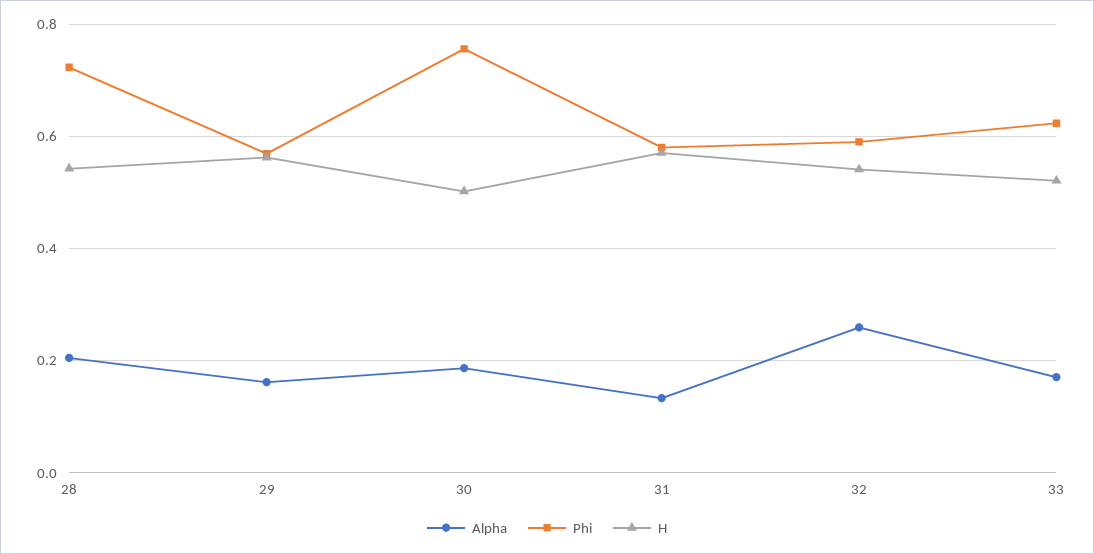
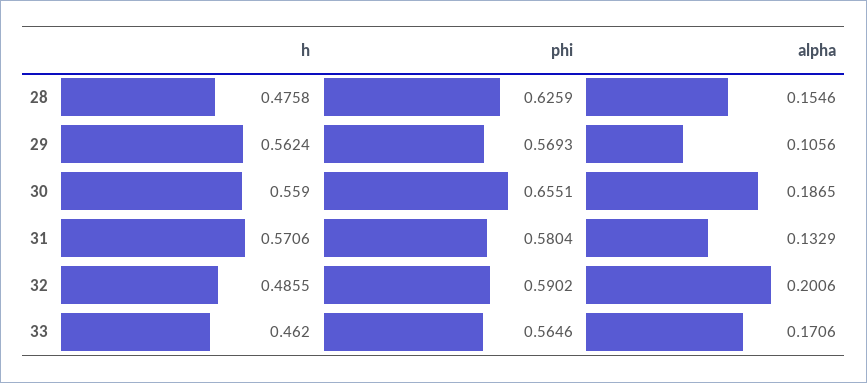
  {
    "Alpha": {
-     "28": 0.2,
+     "28": 0.1546,
-     "29": 0.16,
+     "29": 0.1056,
      "30": 0.1865,
      "31": 0.1329,
-     "32": 0.26,
+     "32": 0.2006,
      "33": 0.1706
    },
    "Phi": {
-     "28": 0.72,
+     "28": 0.6259,
      "29": 0.5693,
-     "30": 0.76,
+     "30": 0.6551,
      "31": 0.5804,
      "32": 0.5902,
-     "33": 0.62
+     "33": 0.5646
    },
    "H": {
-     "28": 0.54,
+     "28": 0.4758,
      "29": 0.5624,
-     "30": 0.5,
+     "30": 0.559,
      "31": 0.5706,
-     "32": 0.54,
+     "32": 0.4855,
-     "33": 0.52
+     "33": 0.462
    }
  }

